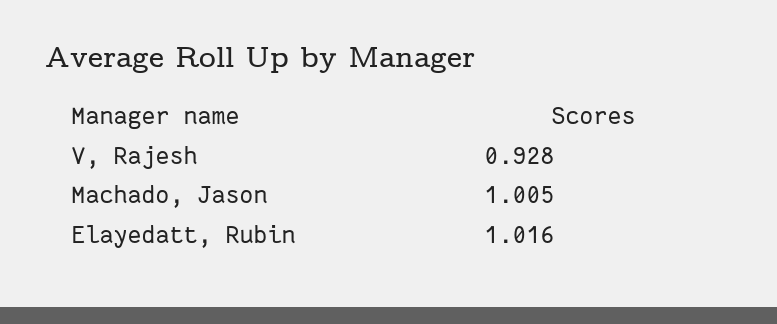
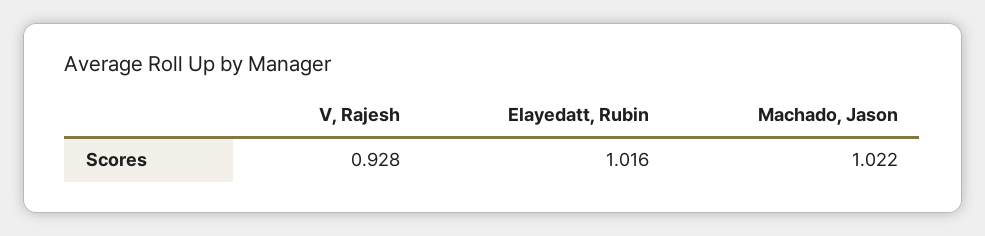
  {
    "V, Rajesh": 0.928,
-   "Machado, Jason": 1.005,
+   "Machado, Jason": 1.022,
    "Elayedatt, Rubin": 1.016
  }

